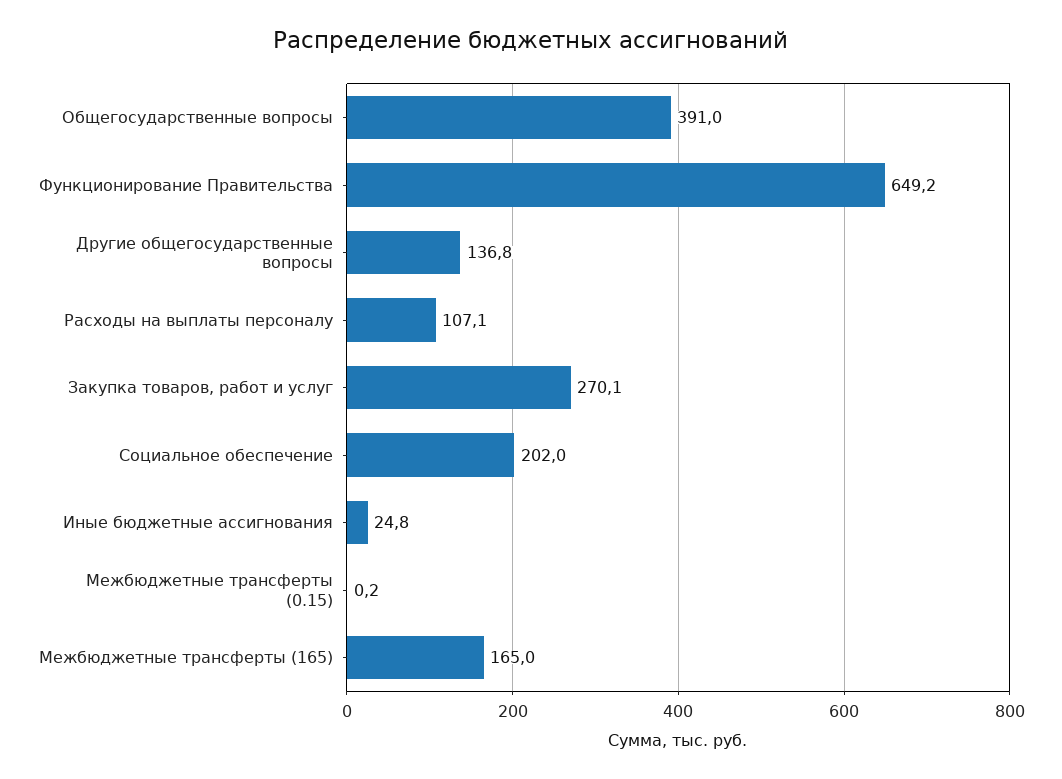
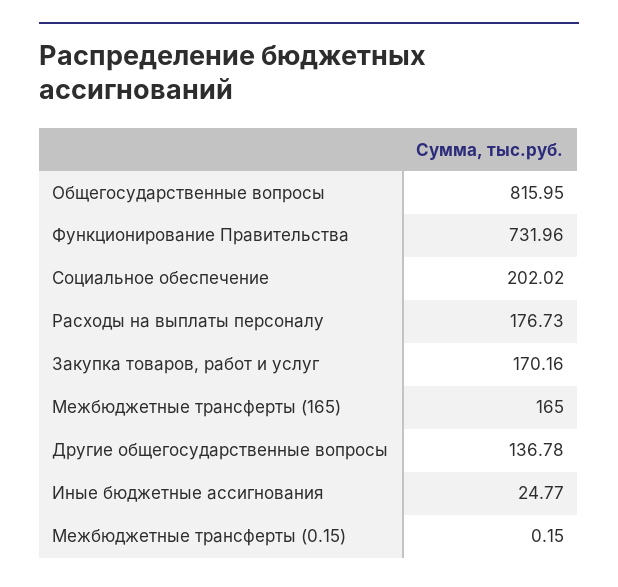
  {
-   "Общегосударственные вопросы": 391,
+   "Общегосударственные вопросы": 815.95,
-   "Функционирование Правительства": 649.2,
+   "Функционирование Правительства": 731.96,
    "Другие общегосударственные вопросы": 136.78,
-   "Расходы на выплаты персоналу": 107.1,
+   "Расходы на выплаты персоналу": 176.73,
-   "Закупка товаров, работ и услуг": 270.1,
+   "Закупка товаров, работ и услуг": 170.16,
    "Социальное обеспечение": 202.02,
    "Иные бюджетные ассигнования": 24.77,
    "Межбюджетные трансферты (0.15)": 0.15,
    "Межбюджетные трансферты (165)": 165
  }

